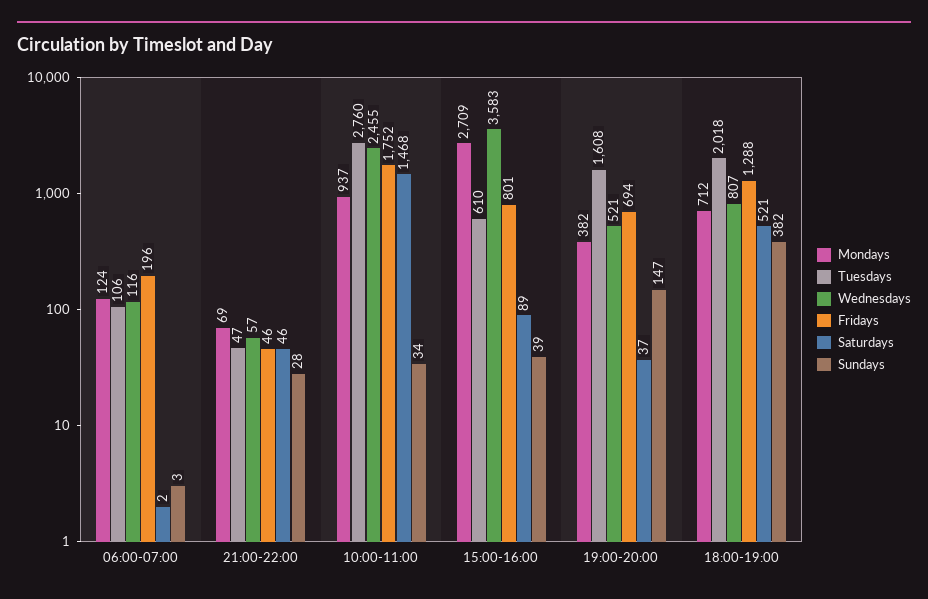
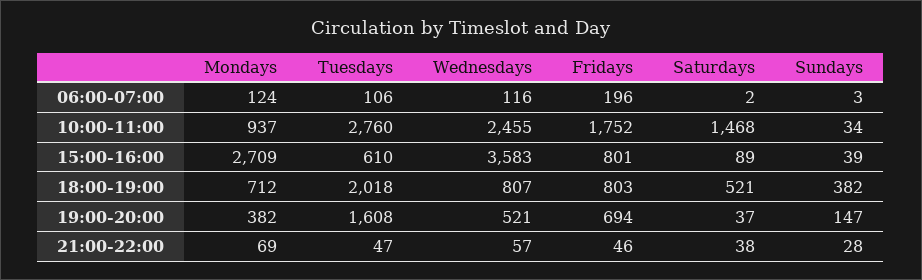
  {
    "Mondays": {
      "06:00-07:00": 124,
      "21:00-22:00": 69,
      "10:00-11:00": 937,
      "15:00-16:00": 2709,
      "19:00-20:00": 382,
      "18:00-19:00": 712
    },
    "Tuesdays": {
      "06:00-07:00": 106,
      "21:00-22:00": 47,
      "10:00-11:00": 2760,
      "15:00-16:00": 610,
      "19:00-20:00": 1608,
      "18:00-19:00": 2018
    },
    "Wednesdays": {
      "06:00-07:00": 116,
      "21:00-22:00": 57,
      "10:00-11:00": 2455,
      "15:00-16:00": 3583,
      "19:00-20:00": 521,
      "18:00-19:00": 807
    },
    "Fridays": {
      "06:00-07:00": 196,
      "21:00-22:00": 46,
      "10:00-11:00": 1752,
      "15:00-16:00": 801,
      "19:00-20:00": 694,
-     "18:00-19:00": 1288
+     "18:00-19:00": 803
    },
    "Saturdays": {
      "06:00-07:00": 2,
-     "21:00-22:00": 46,
+     "21:00-22:00": 38,
      "10:00-11:00": 1468,
      "15:00-16:00": 89,
      "19:00-20:00": 37,
      "18:00-19:00": 521
    },
    "Sundays": {
      "06:00-07:00": 3,
      "21:00-22:00": 28,
      "10:00-11:00": 34,
      "15:00-16:00": 39,
      "19:00-20:00": 147,
      "18:00-19:00": 382
    }
  }

